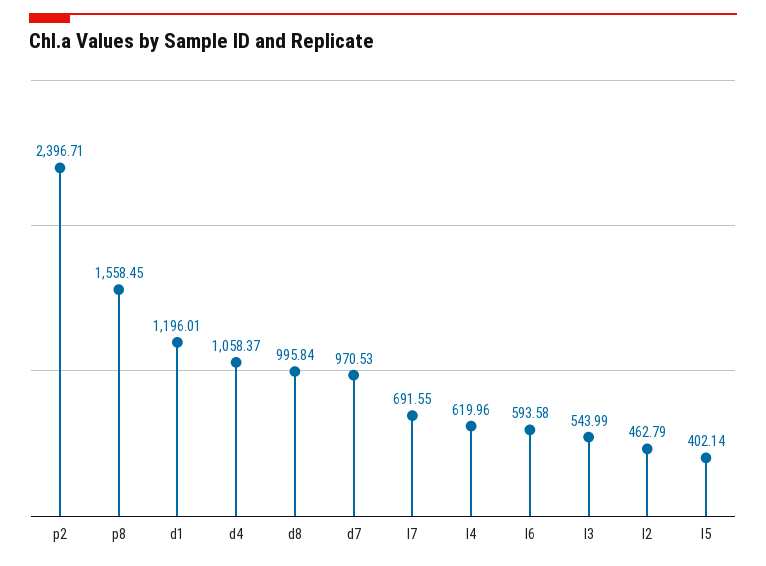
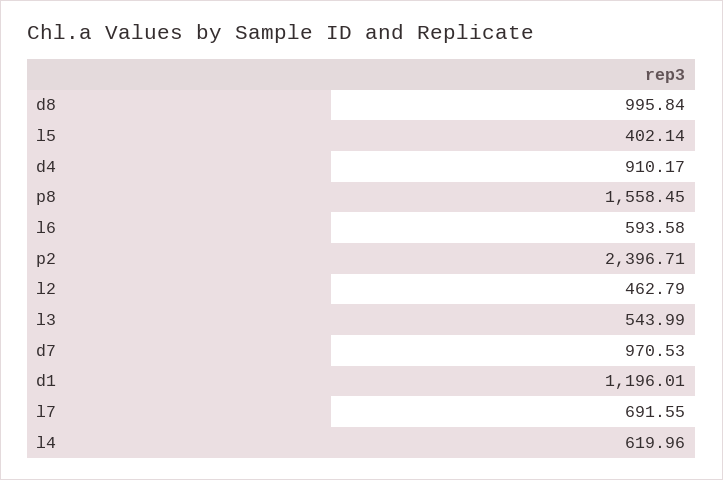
  {
    "p2": 2396.71,
    "p8": 1558.45,
    "d1": 1196.01,
-   "d4": 1058.37,
+   "d4": 910.17,
    "d8": 995.84,
    "d7": 970.53,
    "l7": 691.55,
    "l4": 619.96,
    "l6": 593.58,
    "l3": 543.99,
    "l2": 462.79,
    "l5": 402.14
  }

